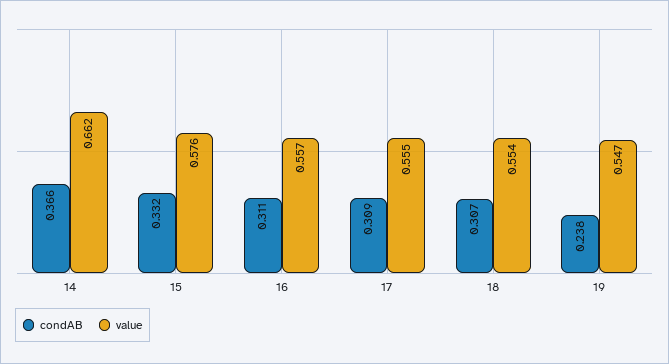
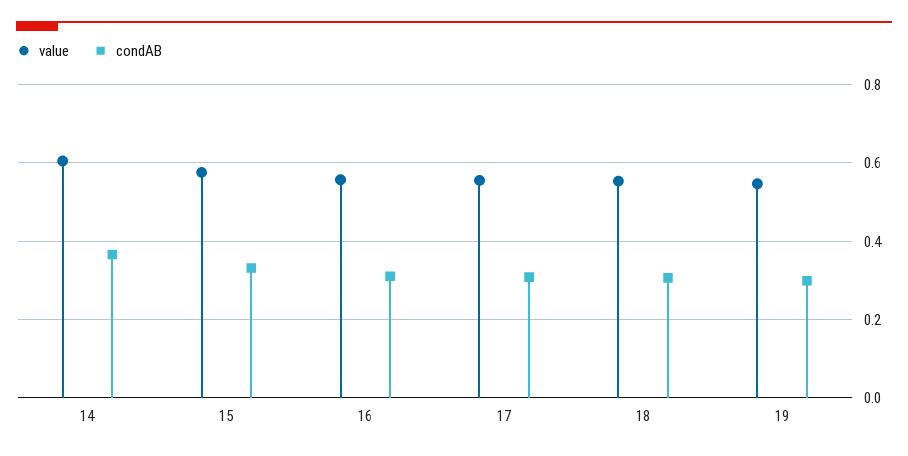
  {
    "condAB": {
      "14": 0.366,
      "15": 0.332,
      "16": 0.311,
      "17": 0.309,
      "18": 0.307,
-     "19": 0.238
+     "19": 0.3
    },
    "value": {
-     "14": 0.662,
+     "14": 0.6,
      "15": 0.576,
      "16": 0.557,
      "17": 0.555,
      "18": 0.554,
      "19": 0.547
    }
  }

